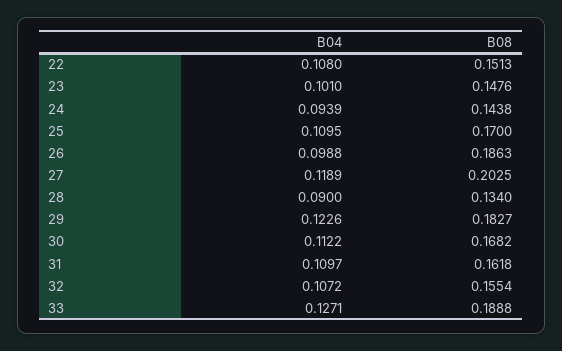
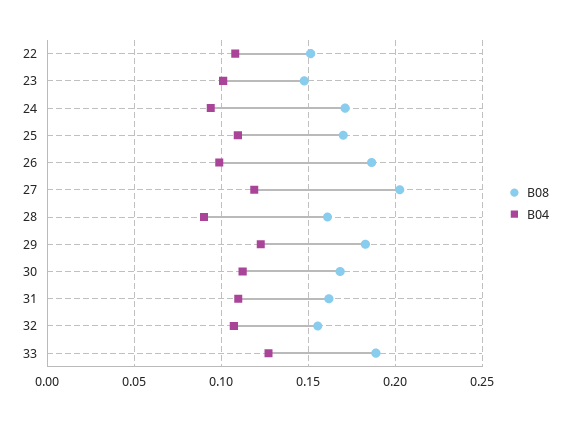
  {
    "B04": {
      "22": 0.108,
      "23": 0.101,
      "24": 0.0939,
      "25": 0.1095,
      "26": 0.0988,
      "27": 0.1189,
      "28": 0.09,
      "29": 0.1226,
      "30": 0.1122,
      "31": 0.1097,
      "32": 0.1072,
      "33": 0.1271
    },
    "B08": {
      "22": 0.1513,
      "23": 0.1476,
-     "24": 0.1438,
+     "24": 0.17,
      "25": 0.17,
      "26": 0.1863,
      "27": 0.2025,
-     "28": 0.134,
+     "28": 0.16,
      "29": 0.1827,
      "30": 0.1682,
      "31": 0.1618,
      "32": 0.1554,
      "33": 0.1888
    }
  }

